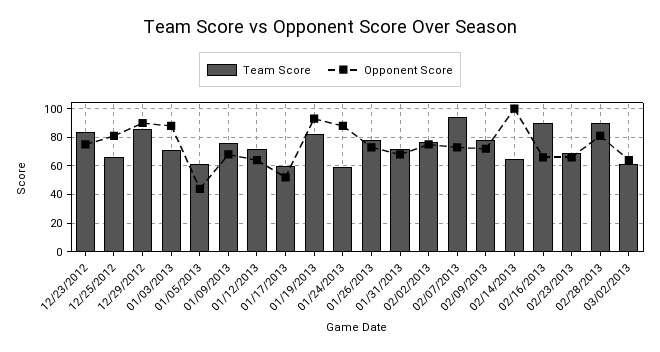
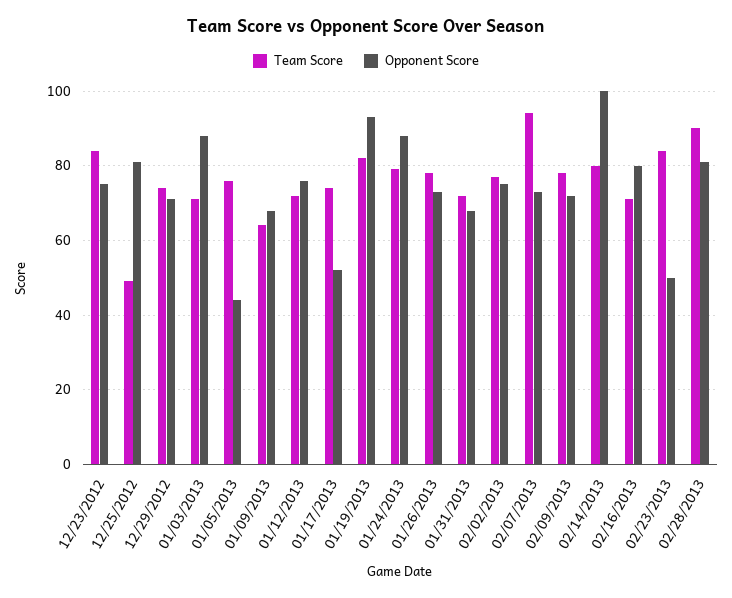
  {
    "Team Score": {
      "12/23/2012": 85,
-     "12/25/2012": 65,
+     "12/25/2012": 50,
-     "12/29/2012": 85,
+     "12/29/2012": 75,
      "01/03/2013": 70,
-     "01/05/2013": 60,
+     "01/05/2013": 75,
-     "01/09/2013": 75,
+     "01/09/2013": 65,
      "01/12/2013": 70,
-     "01/17/2013": 60,
+     "01/17/2013": 75,
      "01/19/2013": 80,
-     "01/24/2013": 60,
+     "01/24/2013": 80,
      "01/26/2013": 80,
      "01/31/2013": 70,
      "02/02/2013": 75,
      "02/07/2013": 95,
      "02/09/2013": 80,
-     "02/14/2013": 65,
+     "02/14/2013": 80,
-     "02/16/2013": 90,
+     "02/16/2013": 70,
-     "02/23/2013": 70,
+     "02/23/2013": 85,
-     "02/28/2013": 90,
+     "02/28/2013": 90
-     "03/02/2013": 60
    },
    "Opponent Score": {
      "12/23/2012": 75,
      "12/25/2012": 80,
-     "12/29/2012": 90,
+     "12/29/2012": 70,
      "01/03/2013": 90,
      "01/05/2013": 45,
      "01/09/2013": 70,
-     "01/12/2013": 65,
+     "01/12/2013": 75,
      "01/17/2013": 50,
      "01/19/2013": 95,
      "01/24/2013": 90,
      "01/26/2013": 75,
      "01/31/2013": 70,
      "02/02/2013": 75,
      "02/07/2013": 75,
      "02/09/2013": 70,
      "02/14/2013": 100,
-     "02/16/2013": 65,
+     "02/16/2013": 80,
-     "02/23/2013": 65,
+     "02/23/2013": 50,
-     "02/28/2013": 80,
+     "02/28/2013": 80
-     "03/02/2013": 65
    }
  }

